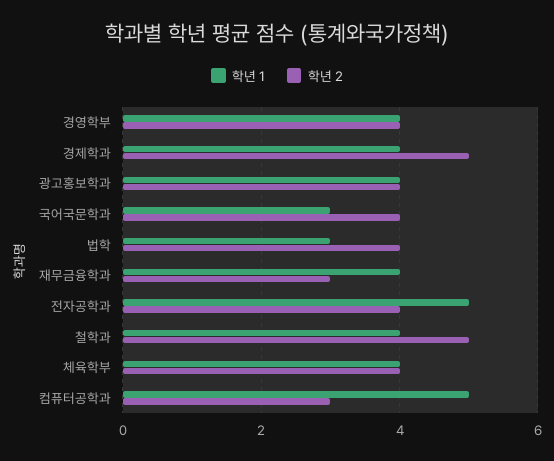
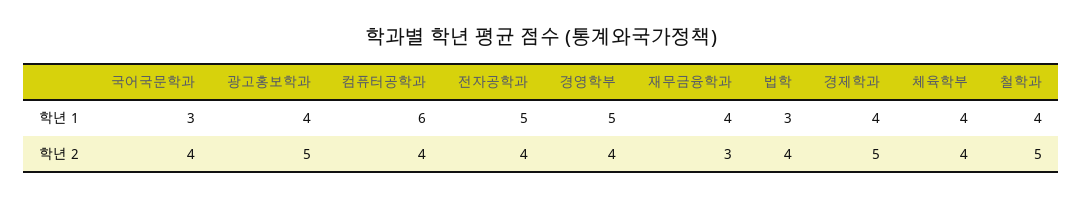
  {
    "학년 1": {
-     "경영학부": 4,
+     "경영학부": 5,
      "경제학과": 4,
      "광고홍보학과": 4,
      "국어국문학과": 3,
      "법학": 3,
      "재무금융학과": 4,
      "전자공학과": 5,
      "철학과": 4,
      "체육학부": 4,
-     "컴퓨터공학과": 5
+     "컴퓨터공학과": 6
    },
    "학년 2": {
      "경영학부": 4,
      "경제학과": 5,
-     "광고홍보학과": 4,
+     "광고홍보학과": 5,
      "국어국문학과": 4,
      "법학": 4,
      "재무금융학과": 3,
      "전자공학과": 4,
      "철학과": 5,
      "체육학부": 4,
-     "컴퓨터공학과": 3
+     "컴퓨터공학과": 4
    }
  }

